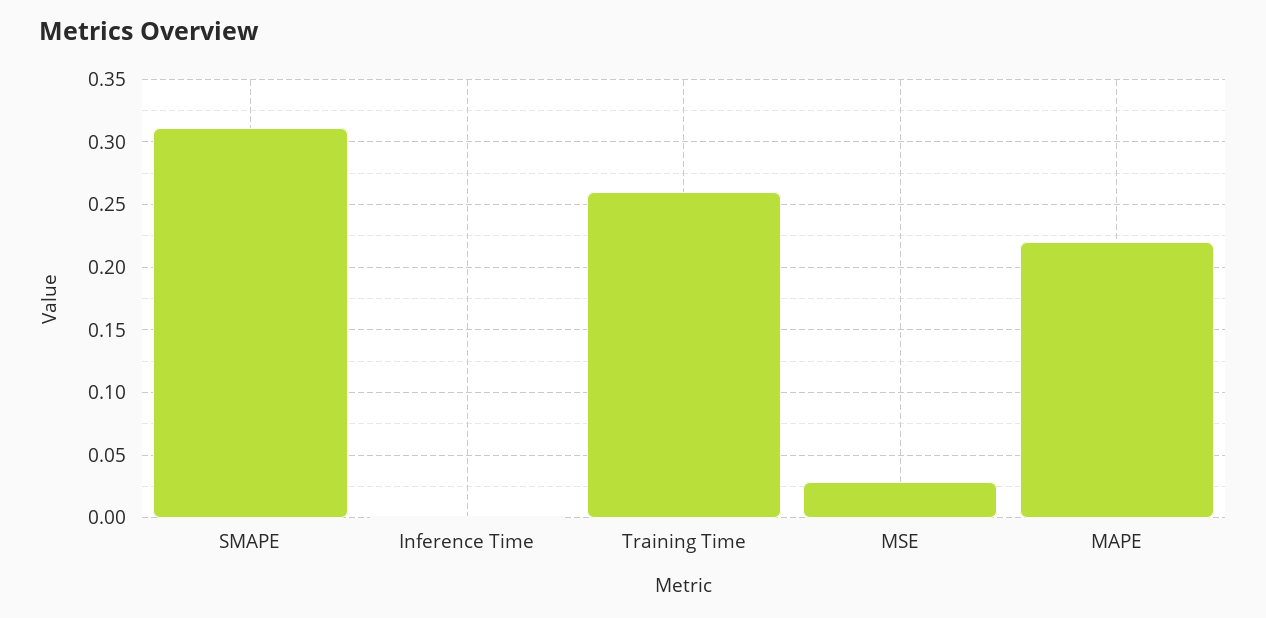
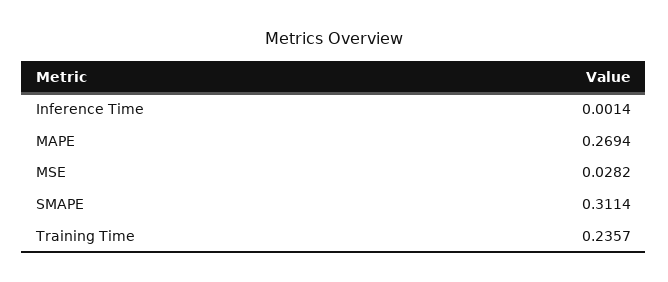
  {
    "SMAPE": 0.3114,
    "Inference Time": 0.0014,
-   "Training Time": 0.26,
+   "Training Time": 0.2357,
    "MSE": 0.0282,
-   "MAPE": 0.22
+   "MAPE": 0.2694
  }

